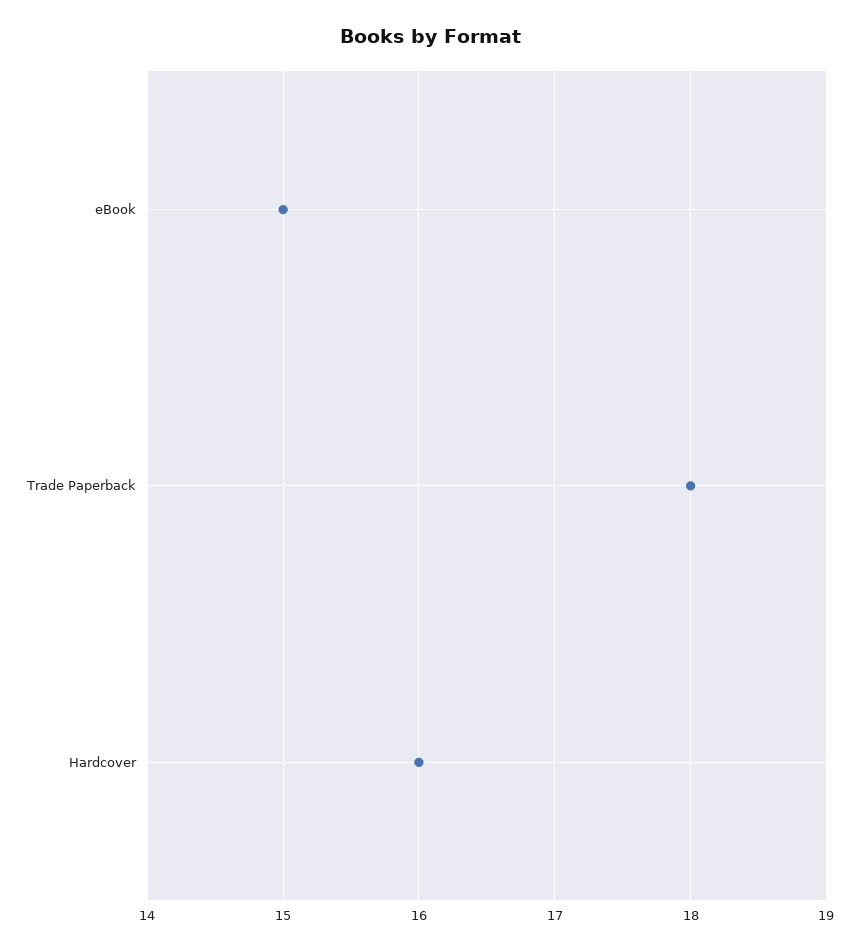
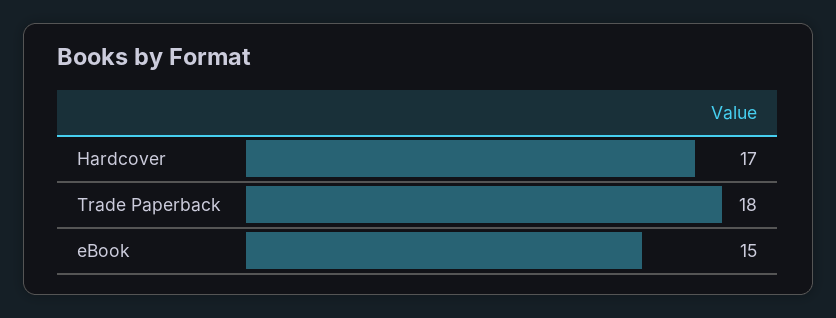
  {
    "eBook": 15,
    "Trade Paperback": 18,
-   "Hardcover": 16
+   "Hardcover": 17
  }

